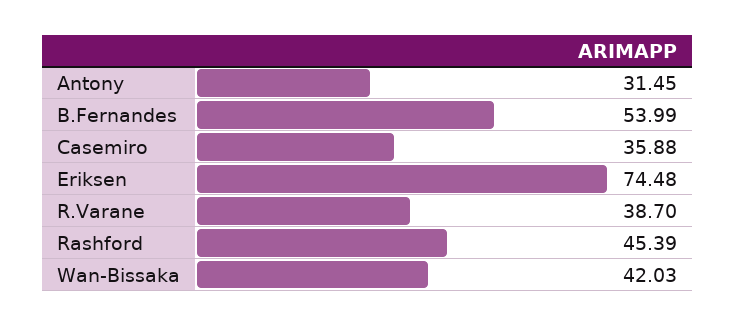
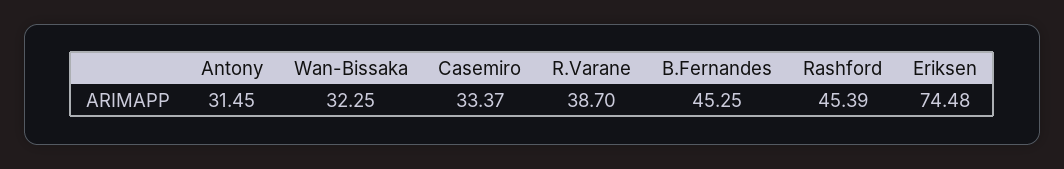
  {
    "Antony": 31.45,
-   "B.Fernandes": 53.99,
+   "B.Fernandes": 45.25,
-   "Casemiro": 35.88,
+   "Casemiro": 33.37,
    "Eriksen": 74.48,
    "R.Varane": 38.7,
    "Rashford": 45.39,
-   "Wan-Bissaka": 42.03
+   "Wan-Bissaka": 32.25
  }

